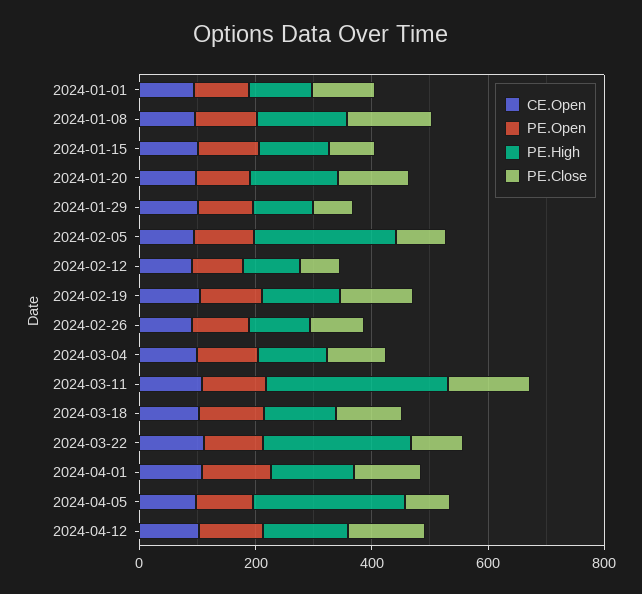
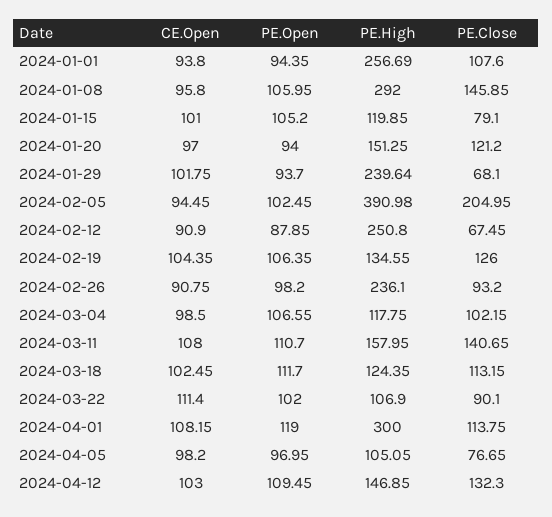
  {
    "CE.Open": {
      "2024-01-01": 93.8,
      "2024-01-08": 95.8,
      "2024-01-15": 101,
      "2024-01-20": 97,
      "2024-01-29": 101.75,
      "2024-02-05": 94.45,
      "2024-02-12": 90.9,
      "2024-02-19": 104.35,
      "2024-02-26": 90.75,
      "2024-03-04": 98.5,
      "2024-03-11": 108,
      "2024-03-18": 102.45,
      "2024-03-22": 111.4,
      "2024-04-01": 108.15,
      "2024-04-05": 98.2,
      "2024-04-12": 103
    },
    "PE.Open": {
      "2024-01-01": 94.35,
      "2024-01-08": 105.95,
      "2024-01-15": 105.2,
      "2024-01-20": 94,
      "2024-01-29": 93.7,
      "2024-02-05": 102.45,
      "2024-02-12": 87.85,
      "2024-02-19": 106.35,
      "2024-02-26": 98.2,
      "2024-03-04": 106.55,
      "2024-03-11": 110.7,
      "2024-03-18": 111.7,
      "2024-03-22": 102,
      "2024-04-01": 119,
      "2024-04-05": 96.95,
      "2024-04-12": 109.45
    },
    "PE.High": {
-     "2024-01-01": 100,
+     "2024-01-01": 256.69,
-     "2024-01-08": 150,
+     "2024-01-08": 292,
      "2024-01-15": 119.85,
      "2024-01-20": 151.25,
-     "2024-01-29": 100,
+     "2024-01-29": 239.64,
-     "2024-02-05": 250,
+     "2024-02-05": 390.98,
-     "2024-02-12": 100,
+     "2024-02-12": 250.8,
      "2024-02-19": 134.55,
-     "2024-02-26": 100,
+     "2024-02-26": 236.1,
      "2024-03-04": 117.75,
-     "2024-03-11": 300,
+     "2024-03-11": 157.95,
      "2024-03-18": 124.35,
-     "2024-03-22": 250,
+     "2024-03-22": 106.9,
-     "2024-04-01": 150,
+     "2024-04-01": 300,
-     "2024-04-05": 250,
+     "2024-04-05": 105.05,
      "2024-04-12": 146.85
    },
    "PE.Close": {
      "2024-01-01": 107.6,
      "2024-01-08": 145.85,
      "2024-01-15": 79.1,
      "2024-01-20": 121.2,
      "2024-01-29": 68.1,
-     "2024-02-05": 100,
+     "2024-02-05": 204.95,
      "2024-02-12": 67.45,
      "2024-02-19": 126,
      "2024-02-26": 93.2,
      "2024-03-04": 102.15,
      "2024-03-11": 140.65,
      "2024-03-18": 113.15,
      "2024-03-22": 90.1,
      "2024-04-01": 113.75,
      "2024-04-05": 76.65,
      "2024-04-12": 132.3
    }
  }

